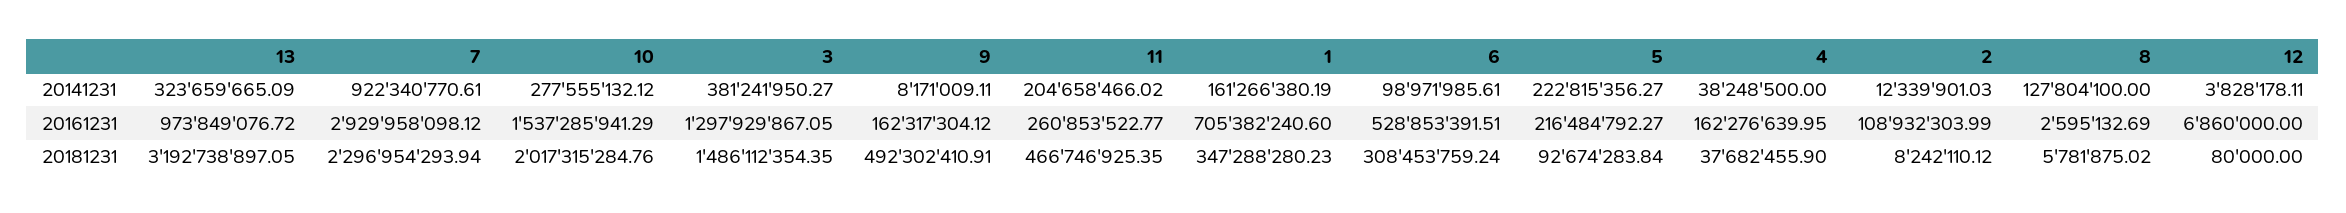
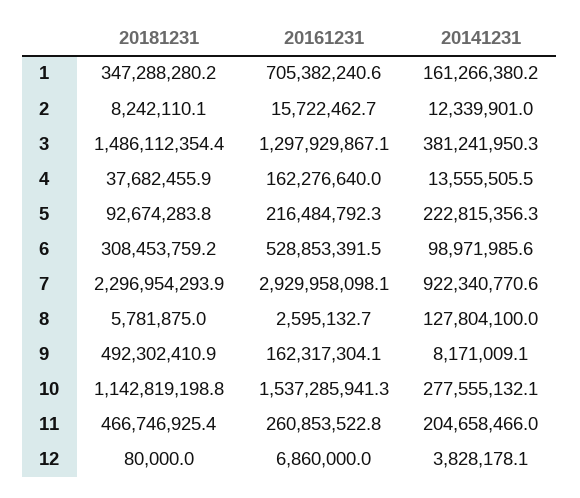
  {
-   "13": {
-     "20141231": 323659665.09,
-     "20161231": 973849076.72,
-     "20181231": 3192738897.05
-   },
    "7": {
      "20141231": 922340770.61,
      "20161231": 2929958098.12,
      "20181231": 2296954293.94
    },
    "10": {
      "20141231": 277555132.12,
      "20161231": 1537285941.29,
-     "20181231": 2017315284.76
+     "20181231": 1142819198.8
    },
    "3": {
      "20141231": 381241950.27,
      "20161231": 1297929867.05,
      "20181231": 1486112354.35
    },
    "9": {
      "20141231": 8171009.11,
      "20161231": 162317304.12,
      "20181231": 492302410.91
    },
    "11": {
      "20141231": 204658466.02,
      "20161231": 260853522.77,
      "20181231": 466746925.35
    },
    "1": {
      "20141231": 161266380.19,
      "20161231": 705382240.6,
      "20181231": 347288280.23
    },
    "6": {
      "20141231": 98971985.61,
      "20161231": 528853391.51,
      "20181231": 308453759.24
    },
    "5": {
      "20141231": 222815356.27,
      "20161231": 216484792.27,
      "20181231": 92674283.84
    },
    "4": {
-     "20141231": 38248500,
+     "20141231": 13555505.5,
      "20161231": 162276639.95,
      "20181231": 37682455.9
    },
    "2": {
      "20141231": 12339901.03,
-     "20161231": 108932303.99,
+     "20161231": 15722462.7,
      "20181231": 8242110.12
    },
    "8": {
      "20141231": 127804100,
      "20161231": 2595132.69,
      "20181231": 5781875.02
    },
    "12": {
      "20141231": 3828178.11,
      "20161231": 6860000,
      "20181231": 80000
    }
  }

